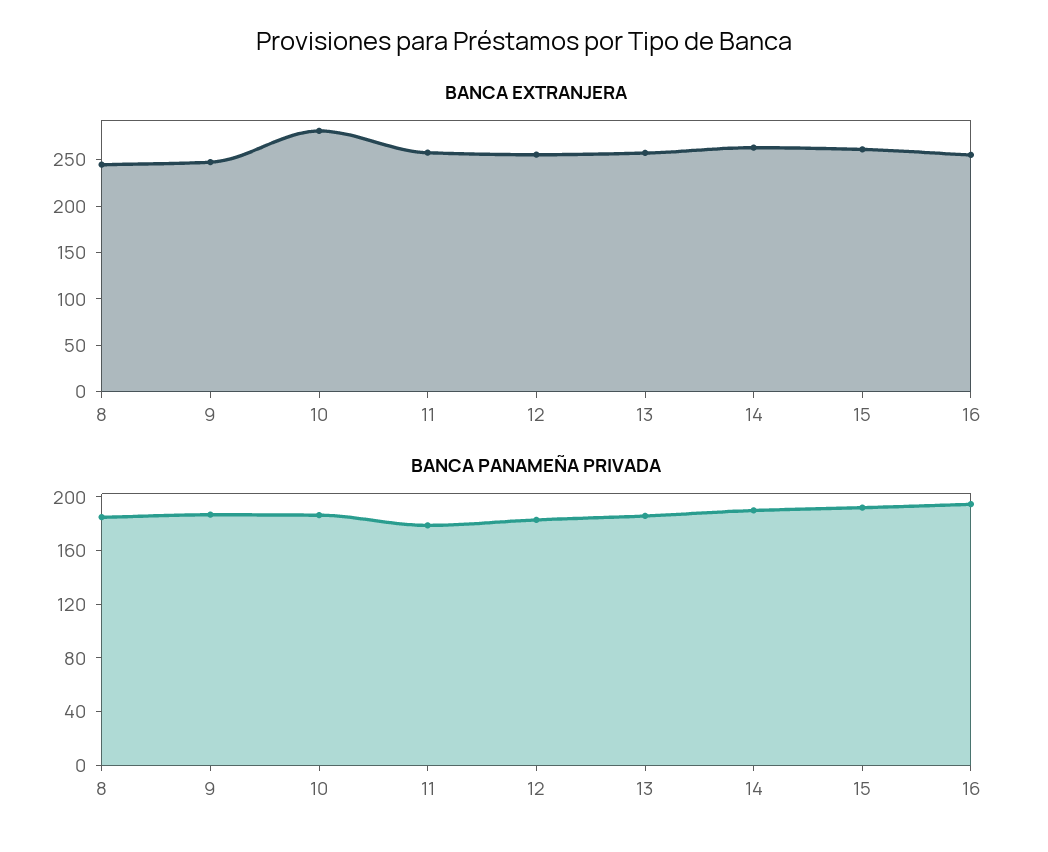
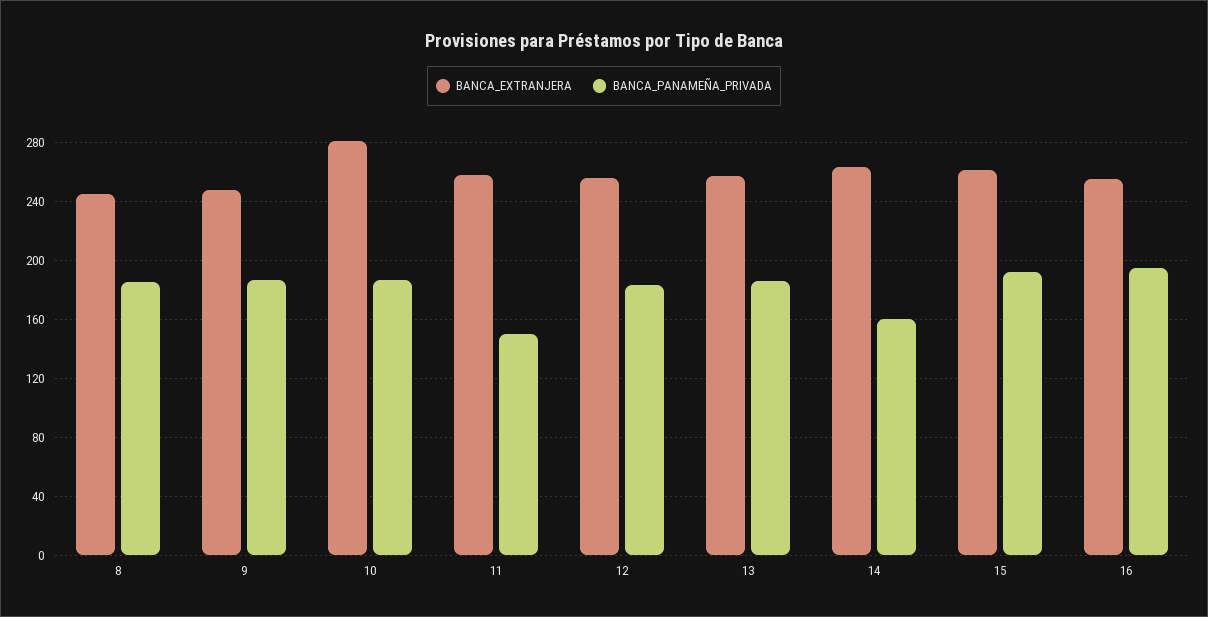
  {
    "BANCA EXTRANJERA": {
      "8": 245,
      "9": 245,
      "10": 280,
      "11": 260,
      "12": 255,
      "13": 255,
      "14": 265,
      "15": 260,
      "16": 255
    },
    "BANCA PANAMEÑA PRIVADA": {
      "8": 185,
      "9": 185,
      "10": 185,
-     "11": 180,
+     "11": 150,
      "12": 185,
      "13": 185,
-     "14": 190,
+     "14": 160,
      "15": 190,
      "16": 195
    }
  }

